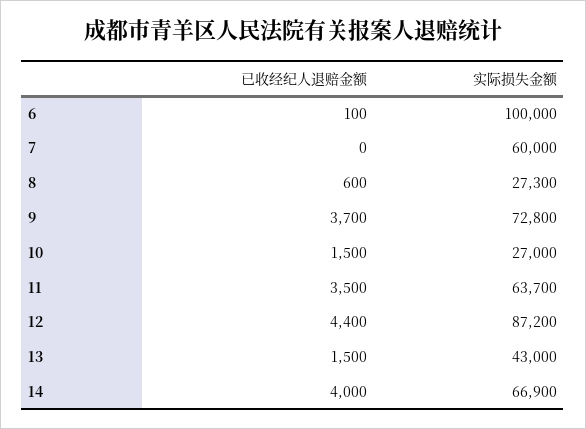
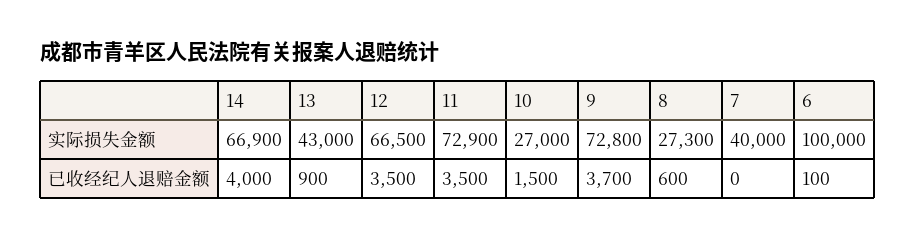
  {
    "已收经纪人退赔金额": {
      "6": 100,
      "7": 0,
      "8": 600,
      "9": 3700,
      "10": 1500,
      "11": 3500,
-     "12": 4400,
+     "12": 3500,
-     "13": 1500,
+     "13": 900,
      "14": 4000
    },
    "实际损失金额": {
      "6": 100000,
-     "7": 60000,
+     "7": 40000,
      "8": 27300,
      "9": 72800,
      "10": 27000,
-     "11": 63700,
+     "11": 72900,
-     "12": 87200,
+     "12": 66500,
      "13": 43000,
      "14": 66900
    }
  }

